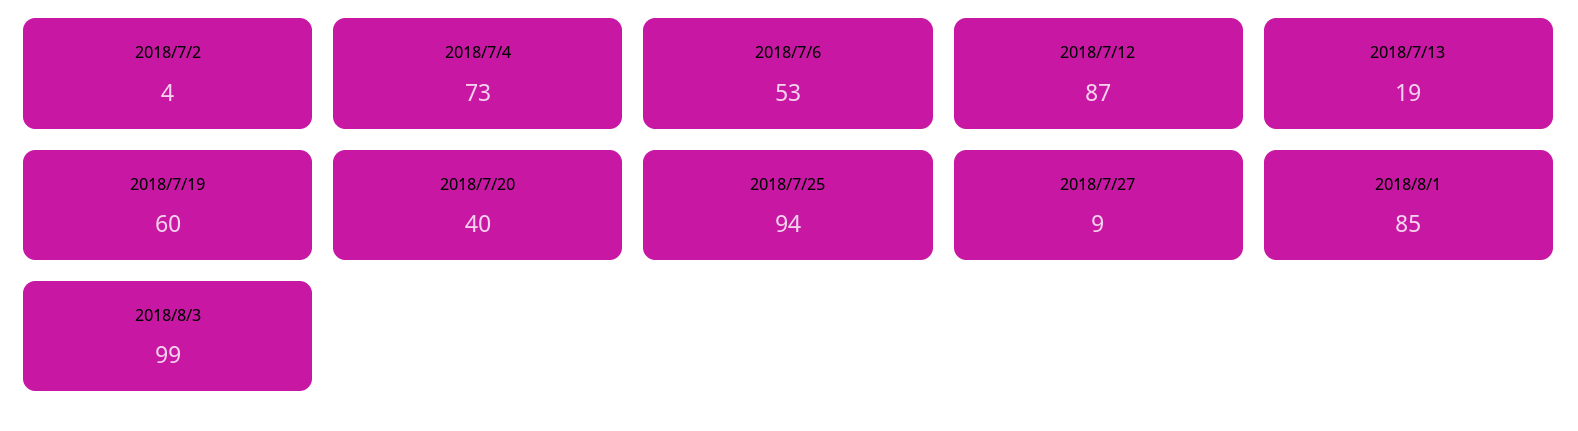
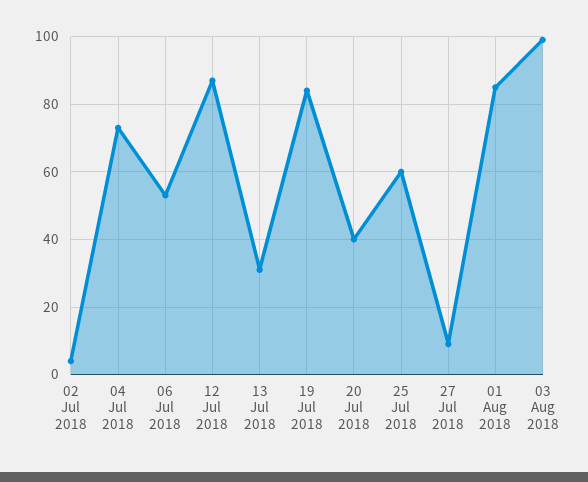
  {
    "2018/7/2": 4,
    "2018/7/4": 73,
    "2018/7/6": 53,
    "2018/7/12": 87,
-   "2018/7/13": 19,
+   "2018/7/13": 30,
-   "2018/7/19": 60,
+   "2018/7/19": 85,
    "2018/7/20": 40,
-   "2018/7/25": 94,
+   "2018/7/25": 60,
    "2018/7/27": 9,
    "2018/8/1": 85,
    "2018/8/3": 99
  }

